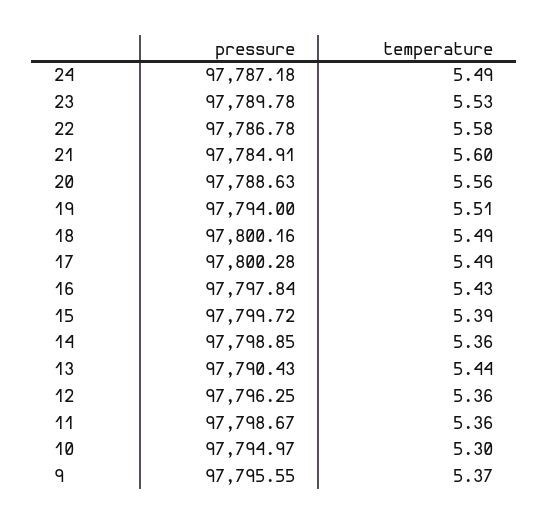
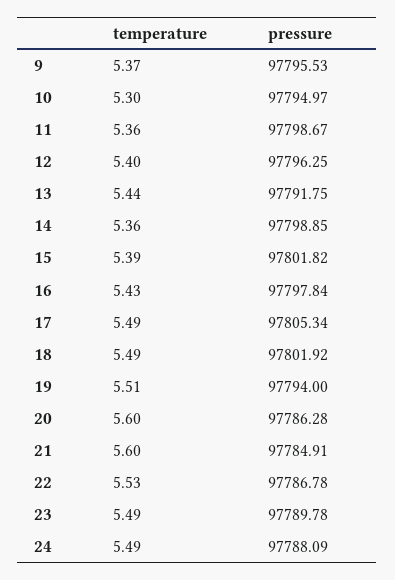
  {
    "pressure": {
-     "24": 97787.18,
+     "24": 97788.09,
      "23": 97789.78,
      "22": 97786.78,
      "21": 97784.91,
-     "20": 97788.63,
+     "20": 97786.28,
      "19": 97794,
-     "18": 97800.16,
+     "18": 97801.92,
-     "17": 97800.28,
+     "17": 97805.34,
      "16": 97797.84,
-     "15": 97799.72,
+     "15": 97801.82,
      "14": 97798.85,
-     "13": 97790.43,
+     "13": 97791.75,
      "12": 97796.25,
      "11": 97798.67,
      "10": 97794.97,
-     "9": 97795.55
+     "9": 97795.53
    },
    "temperature": {
      "24": 5.49,
-     "23": 5.53,
+     "23": 5.49,
-     "22": 5.58,
+     "22": 5.53,
      "21": 5.6,
-     "20": 5.56,
+     "20": 5.6,
      "19": 5.51,
      "18": 5.49,
      "17": 5.49,
      "16": 5.43,
      "15": 5.39,
      "14": 5.36,
      "13": 5.44,
-     "12": 5.36,
+     "12": 5.4,
      "11": 5.36,
      "10": 5.3,
      "9": 5.37
    }
  }

